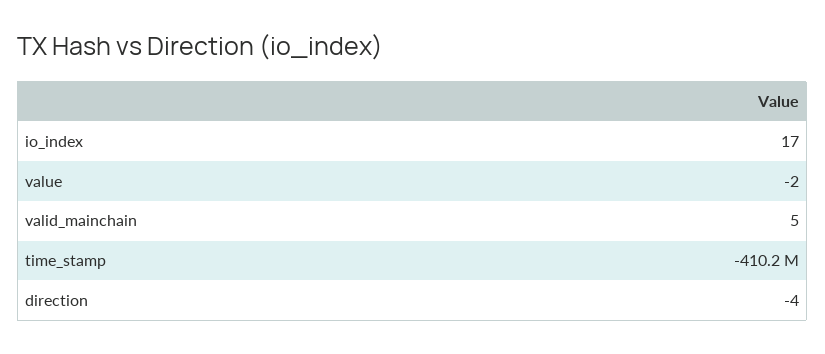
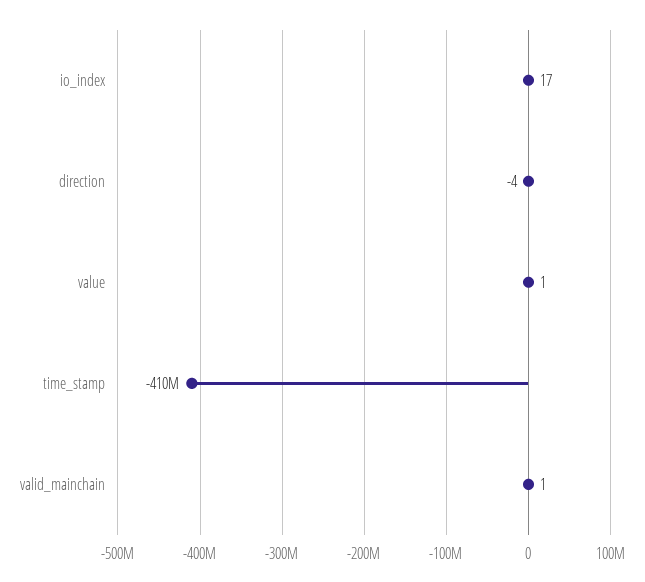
  {
    "io_index": 17,
-   "value": -2,
+   "value": 1,
-   "valid_mainchain": 5,
+   "valid_mainchain": 1,
    "time_stamp": -410200000,
    "direction": -4
  }

